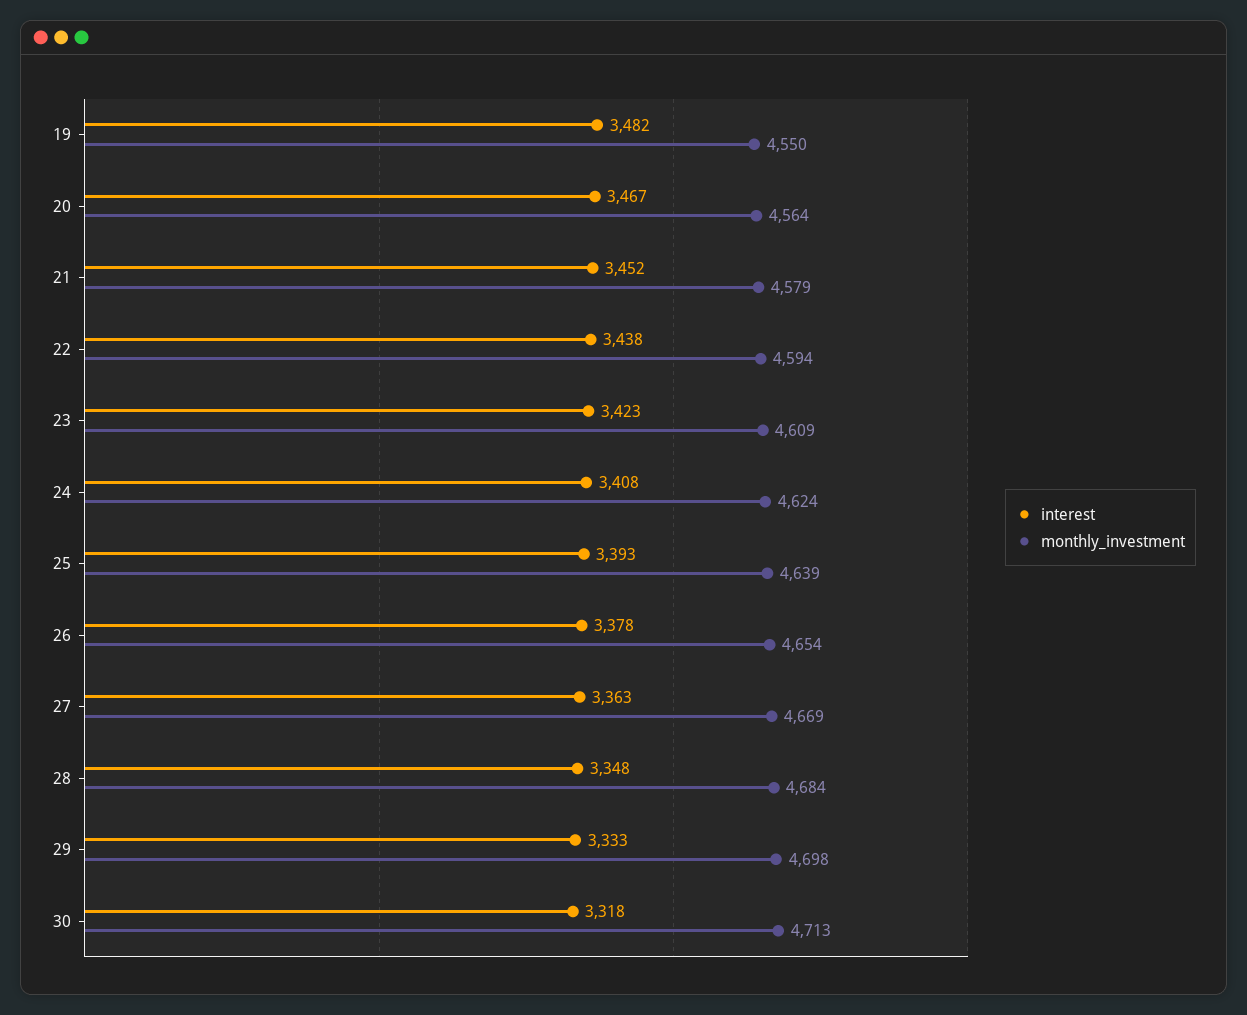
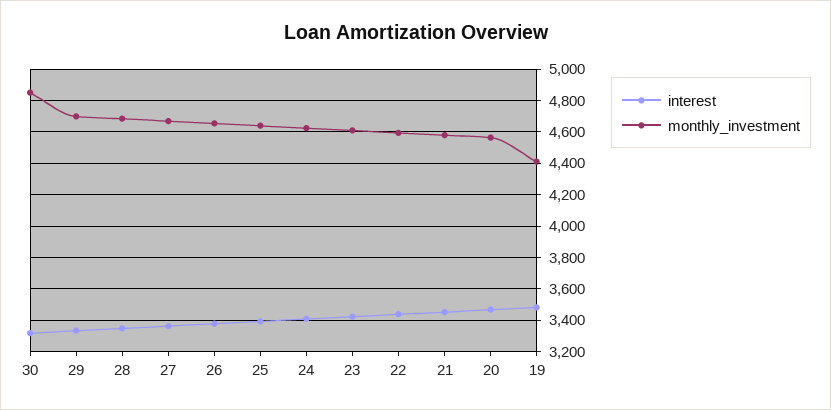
  {
    "interest": {
      "19": 3482,
      "20": 3467,
      "21": 3452,
      "22": 3438,
      "23": 3423,
      "24": 3408,
      "25": 3393,
      "26": 3378,
      "27": 3363,
      "28": 3348,
      "29": 3333,
      "30": 3318
    },
    "monthly_investment": {
-     "19": 4550,
+     "19": 4400,
      "20": 4564,
      "21": 4579,
      "22": 4594,
      "23": 4609,
      "24": 4624,
      "25": 4639,
      "26": 4654,
      "27": 4669,
      "28": 4684,
      "29": 4698,
-     "30": 4713
+     "30": 4850
    }
  }

